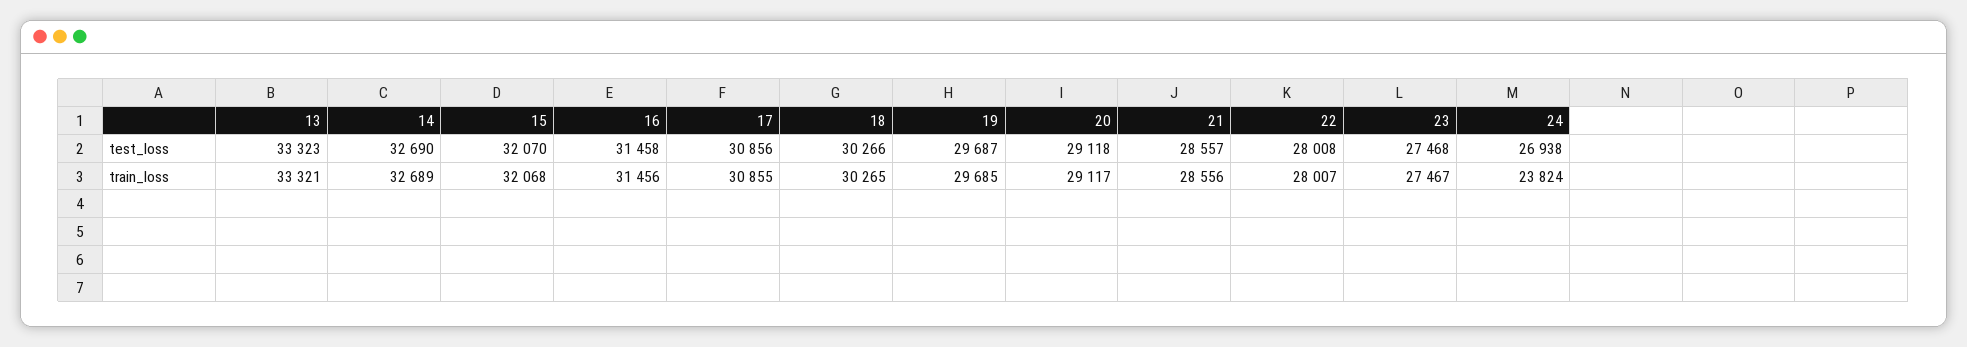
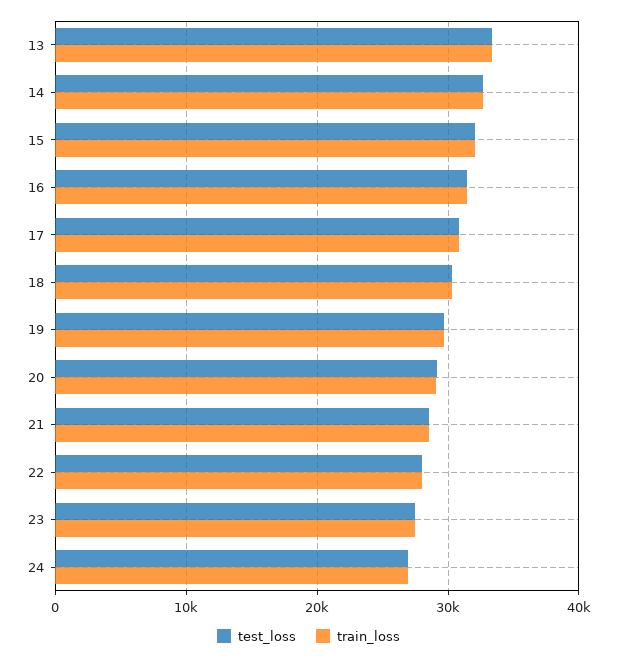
  {
    "test_loss": {
      "13": 33323,
      "14": 32690,
      "15": 32070,
      "16": 31458,
      "17": 30856,
      "18": 30266,
      "19": 29687,
      "20": 29118,
      "21": 28557,
      "22": 28008,
      "23": 27468,
      "24": 26938
    },
    "train_loss": {
      "13": 33321,
      "14": 32689,
      "15": 32068,
      "16": 31456,
      "17": 30855,
      "18": 30265,
      "19": 29685,
      "20": 29117,
      "21": 28556,
      "22": 28007,
      "23": 27467,
-     "24": 23824
+     "24": 27000
    }
  }

